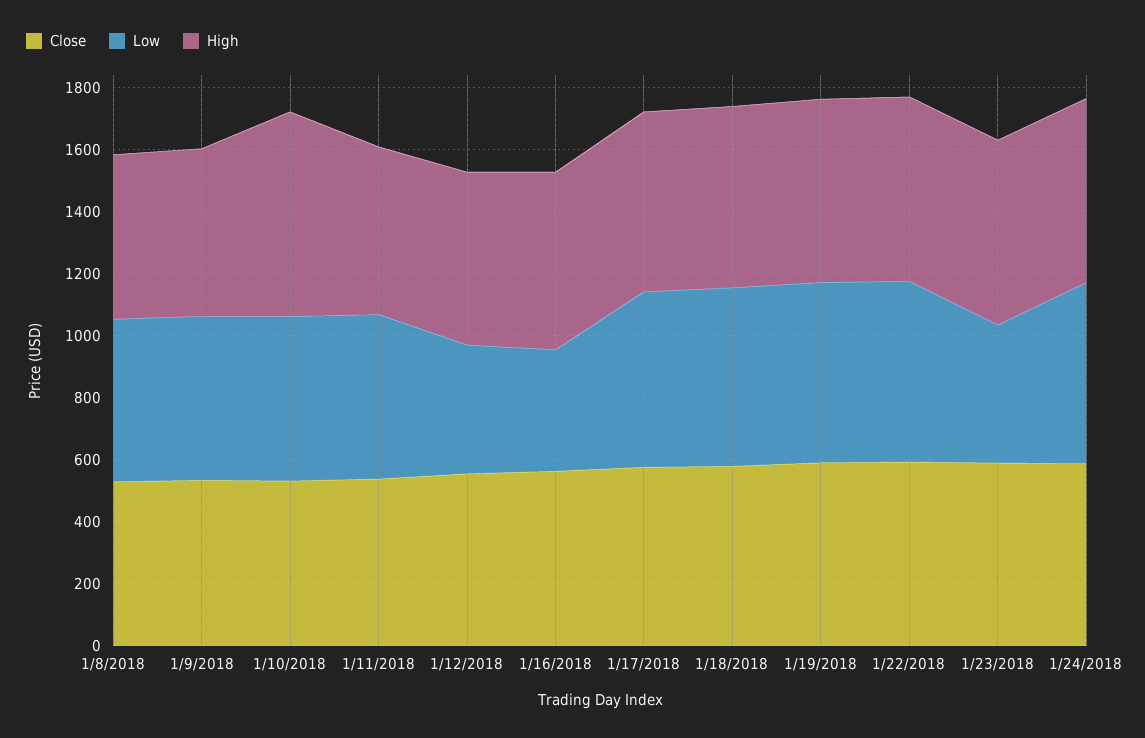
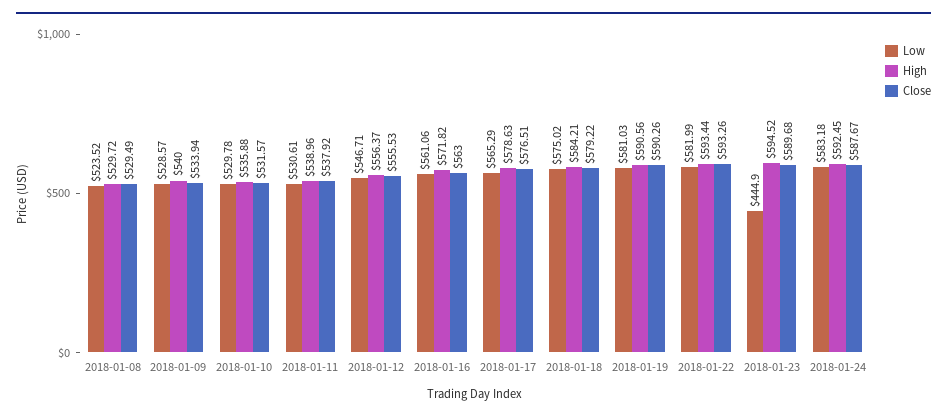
  {
    "Close": {
      "1/8/2018": 529.49,
      "1/9/2018": 533.94,
      "1/10/2018": 531.57,
      "1/11/2018": 537.92,
      "1/12/2018": 555.53,
      "1/16/2018": 563,
      "1/17/2018": 576.51,
      "1/18/2018": 579.22,
      "1/19/2018": 590.26,
      "1/22/2018": 593.26,
      "1/23/2018": 589.68,
      "1/24/2018": 587.67
    },
    "Low": {
      "1/8/2018": 523.52,
      "1/9/2018": 528.57,
      "1/10/2018": 529.78,
      "1/11/2018": 530.61,
-     "1/12/2018": 400,
+     "1/12/2018": 546.71,
-     "1/16/2018": 400,
+     "1/16/2018": 561.06,
      "1/17/2018": 565.29,
      "1/18/2018": 575.02,
      "1/19/2018": 581.03,
      "1/22/2018": 581.99,
      "1/23/2018": 444.9,
      "1/24/2018": 583.18
    },
    "High": {
      "1/8/2018": 529.72,
      "1/9/2018": 540,
-     "1/10/2018": 650,
+     "1/10/2018": 535.88,
      "1/11/2018": 538.96,
      "1/12/2018": 556.37,
      "1/16/2018": 571.82,
      "1/17/2018": 578.63,
      "1/18/2018": 584.21,
      "1/19/2018": 590.56,
      "1/22/2018": 593.44,
      "1/23/2018": 594.52,
      "1/24/2018": 592.45
    }
  }

